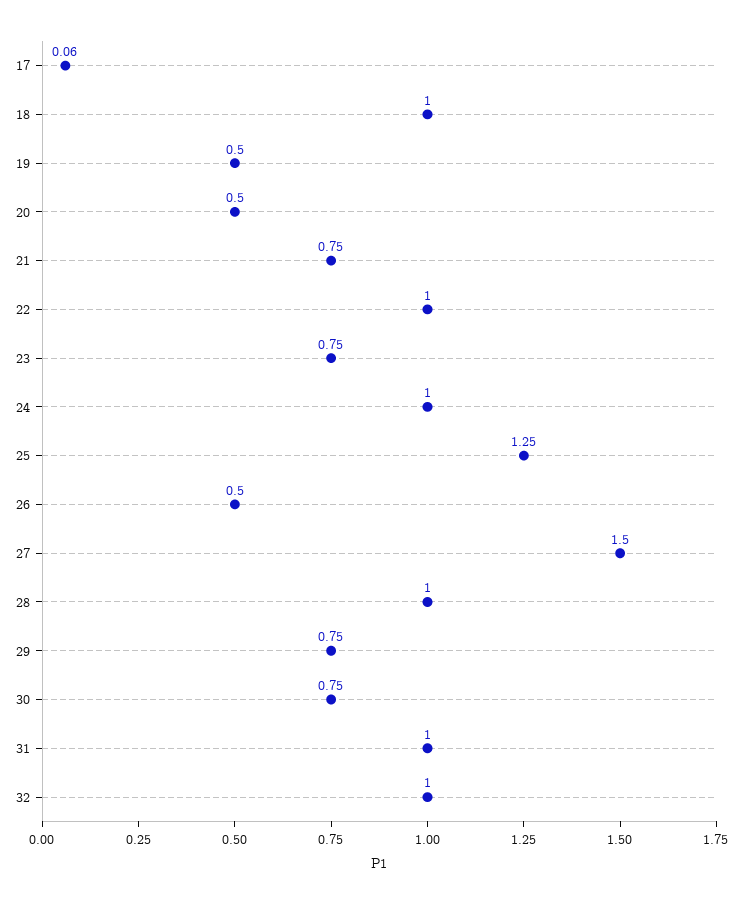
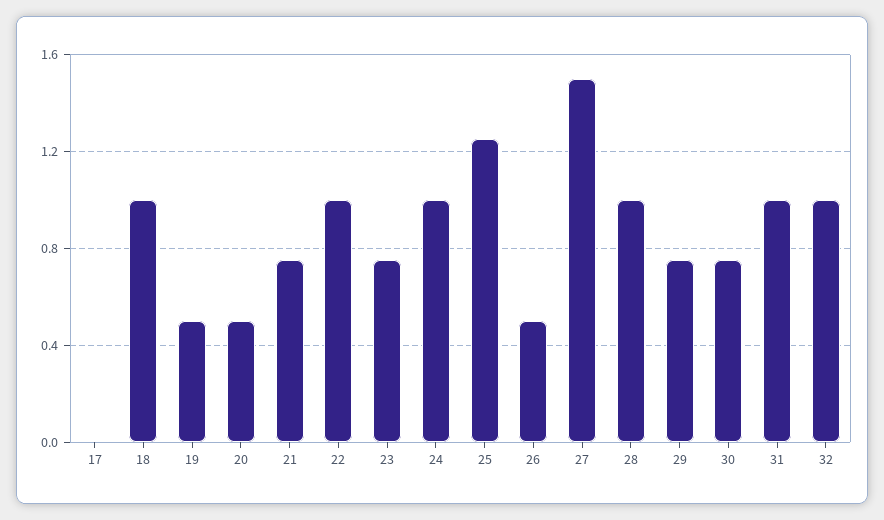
  {
-   "17": 0.06,
+   "17": 0,
    "18": 1,
    "19": 0.5,
    "20": 0.5,
    "21": 0.75,
    "22": 1,
    "23": 0.75,
    "24": 1,
    "25": 1.25,
    "26": 0.5,
    "27": 1.5,
    "28": 1,
    "29": 0.75,
    "30": 0.75,
    "31": 1,
    "32": 1
  }

